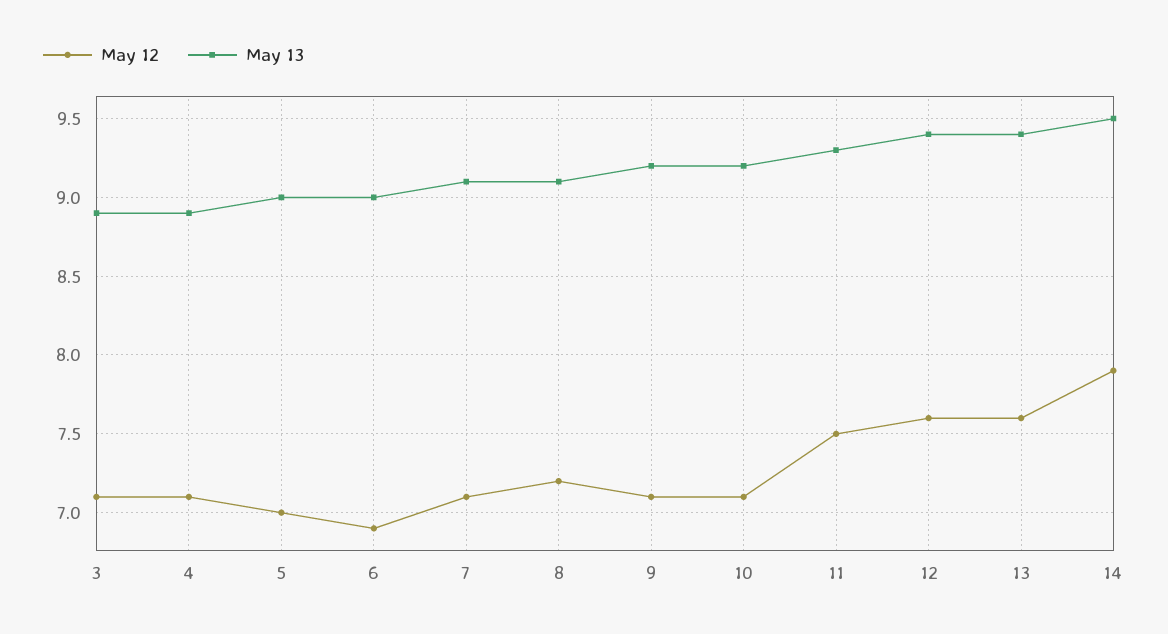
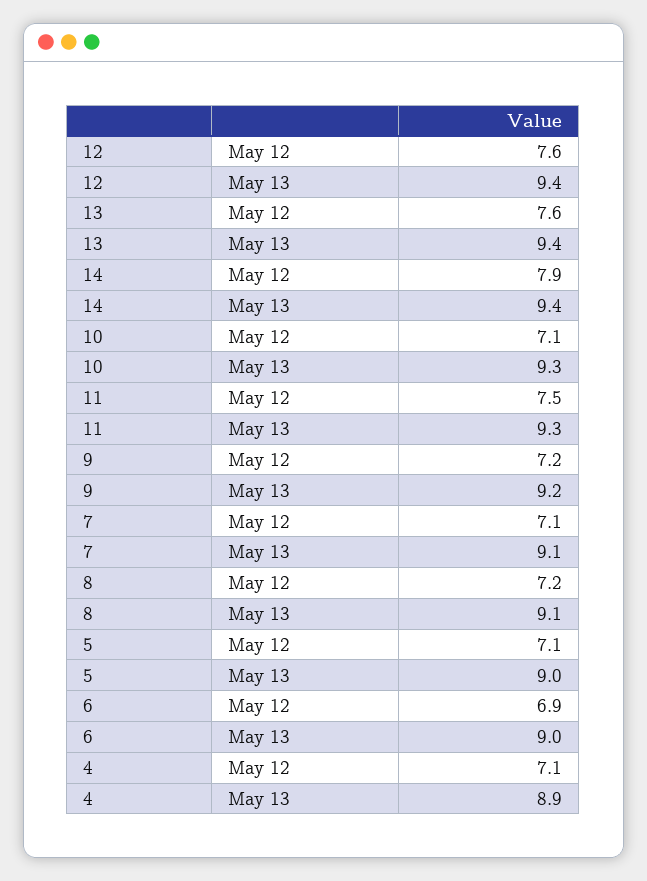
  {
    "May 12": {
-     "3": 7.1,
      "4": 7.1,
-     "5": 7,
+     "5": 7.1,
      "6": 6.9,
      "7": 7.1,
      "8": 7.2,
-     "9": 7.1,
+     "9": 7.2,
      "10": 7.1,
      "11": 7.5,
      "12": 7.6,
      "13": 7.6,
      "14": 7.9
    },
    "May 13": {
-     "3": 8.9,
      "4": 8.9,
      "5": 9,
      "6": 9,
      "7": 9.1,
      "8": 9.1,
      "9": 9.2,
-     "10": 9.2,
+     "10": 9.3,
      "11": 9.3,
      "12": 9.4,
      "13": 9.4,
-     "14": 9.5
+     "14": 9.4
    }
  }

